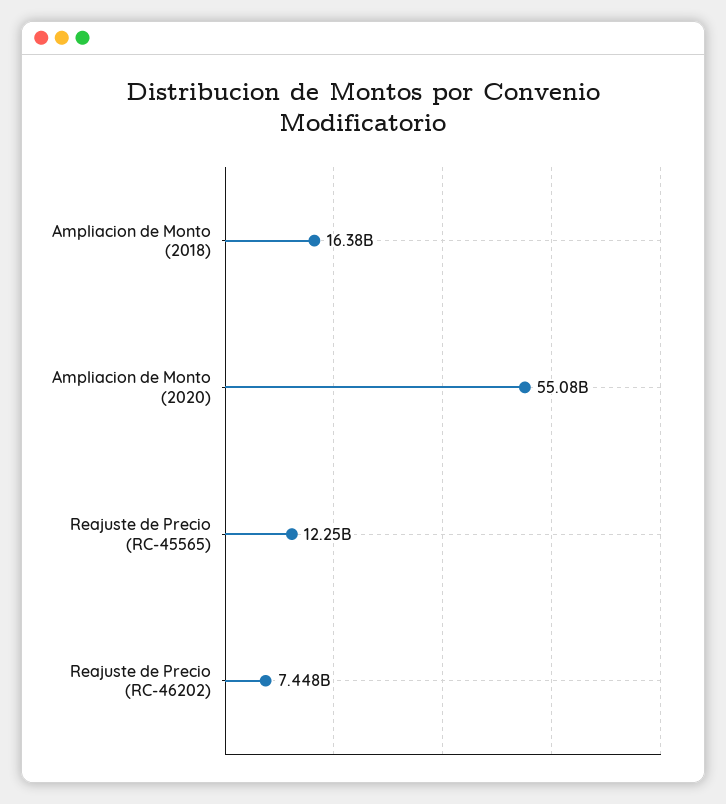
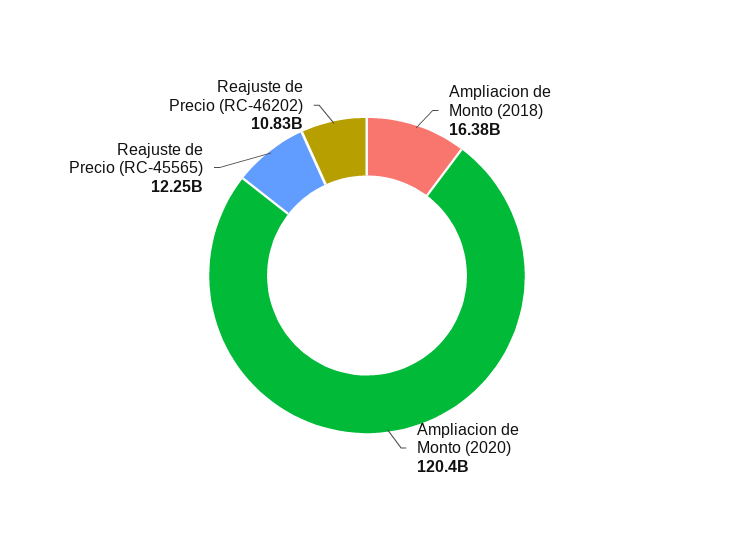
  {
    "Ampliacion de Monto (2018)": 16380000000,
-   "Ampliacion de Monto (2020)": 55080000000,
+   "Ampliacion de Monto (2020)": 120400000000,
    "Reajuste de Precio (RC-45565)": 12250000000,
-   "Reajuste de Precio (RC-46202)": 7448000000
+   "Reajuste de Precio (RC-46202)": 10830000000
  }

